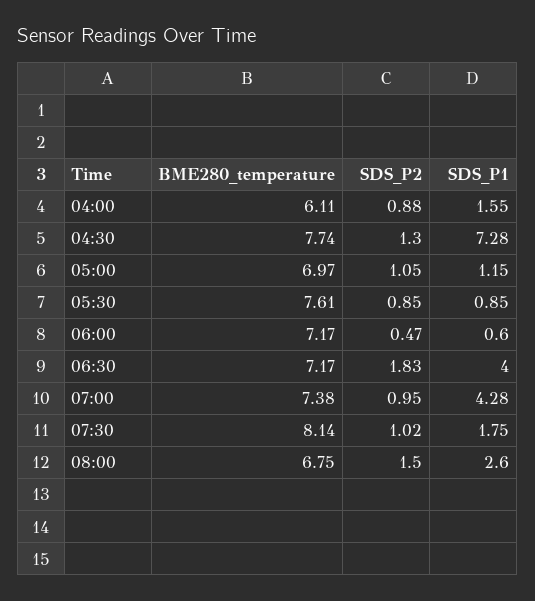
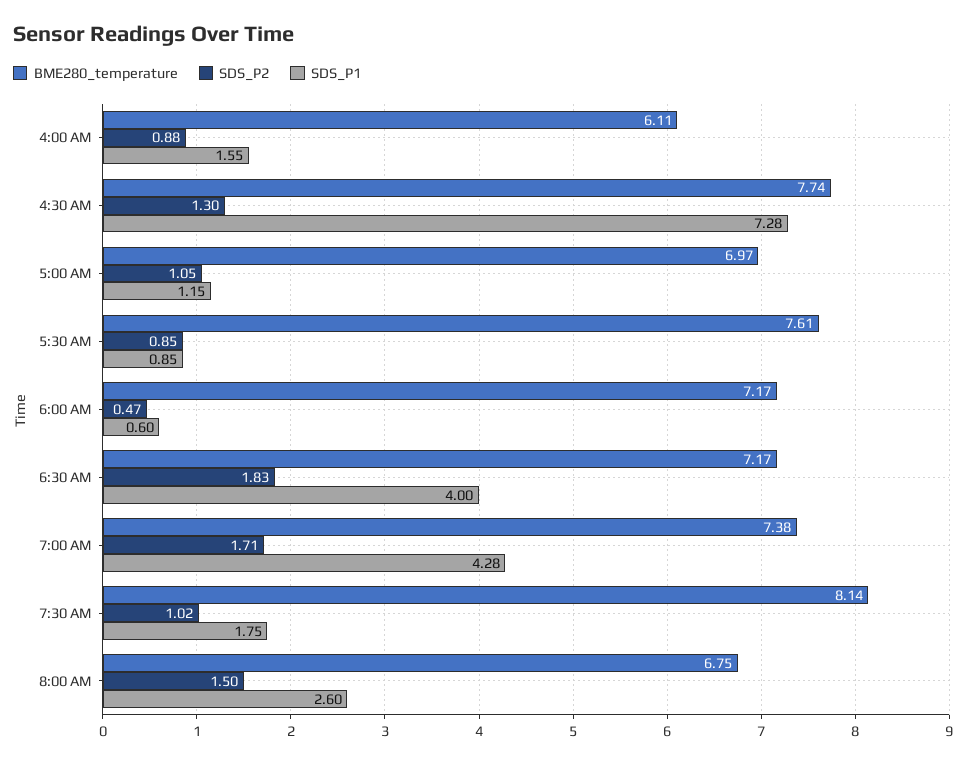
  {
    "BME280_temperature": {
      "04:00": 6.11,
      "04:30": 7.74,
      "05:00": 6.97,
      "05:30": 7.61,
      "06:00": 7.17,
      "06:30": 7.17,
      "07:00": 7.38,
      "07:30": 8.14,
      "08:00": 6.75
    },
    "SDS_P2": {
      "04:00": 0.88,
      "04:30": 1.3,
      "05:00": 1.05,
      "05:30": 0.85,
      "06:00": 0.47,
      "06:30": 1.83,
-     "07:00": 0.95,
+     "07:00": 1.71,
      "07:30": 1.02,
      "08:00": 1.5
    },
    "SDS_P1": {
      "04:00": 1.55,
      "04:30": 7.28,
      "05:00": 1.15,
      "05:30": 0.85,
      "06:00": 0.6,
      "06:30": 4,
      "07:00": 4.28,
      "07:30": 1.75,
      "08:00": 2.6
    }
  }

